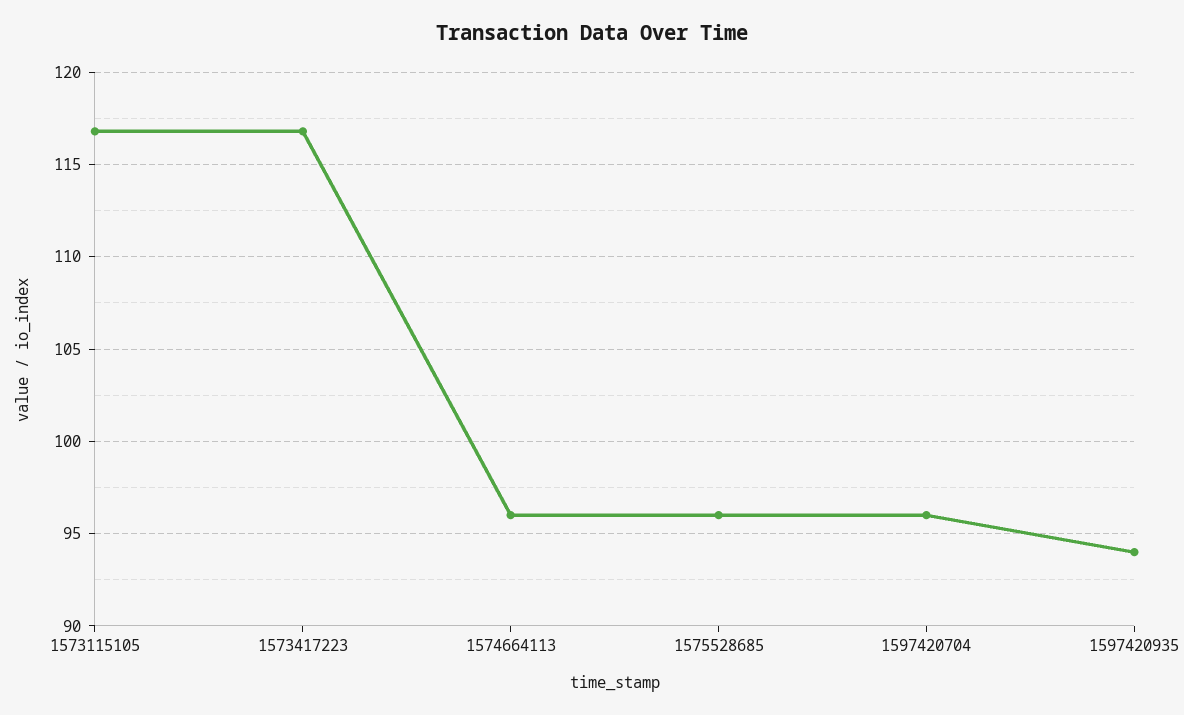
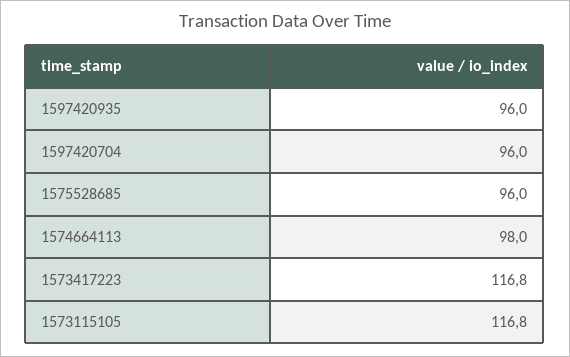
  {
    "1573115105": 116.8,
    "1573417223": 116.8,
-   "1574664113": 96,
+   "1574664113": 98,
    "1575528685": 96,
    "1597420704": 96,
-   "1597420935": 94
+   "1597420935": 96
  }

